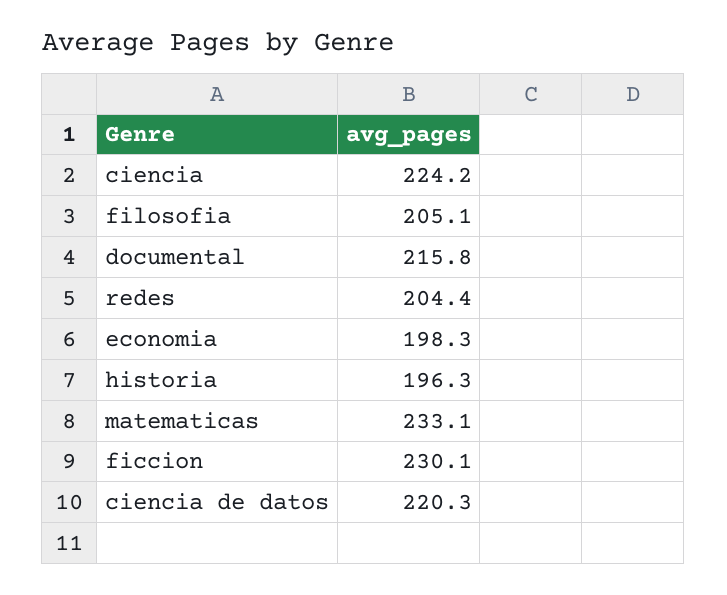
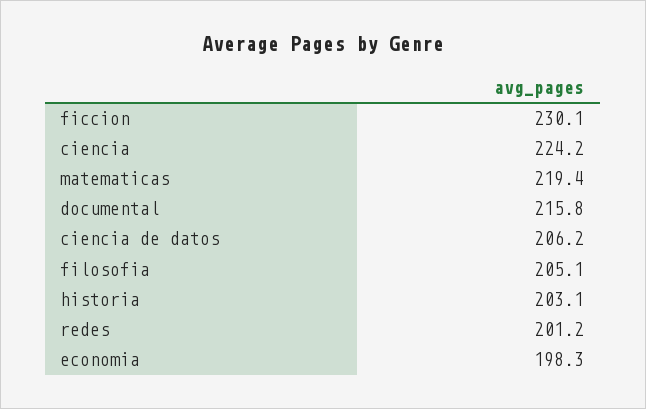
  {
    "ciencia": 224.2,
    "filosofia": 205.1,
    "documental": 215.8,
-   "redes": 204.4,
+   "redes": 201.2,
    "economia": 198.3,
-   "historia": 196.3,
+   "historia": 203.1,
-   "matematicas": 233.1,
+   "matematicas": 219.4,
    "ficcion": 230.1,
-   "ciencia de datos": 220.3
+   "ciencia de datos": 206.2
  }

